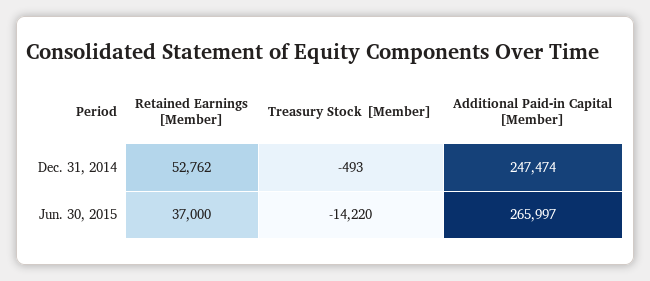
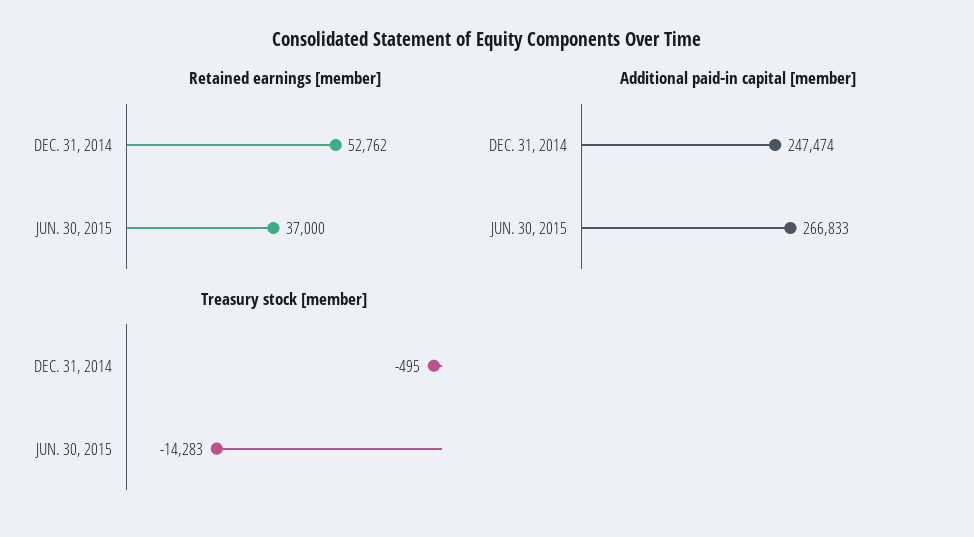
  {
    "Retained Earnings [Member]": {
      "Dec. 31, 2014": 52762,
      "Jun. 30, 2015": 37000
    },
    "Treasury Stock [Member]": {
-     "Dec. 31, 2014": -493,
+     "Dec. 31, 2014": -495,
-     "Jun. 30, 2015": -14220
+     "Jun. 30, 2015": -14283
    },
    "Additional Paid-in Capital [Member]": {
      "Dec. 31, 2014": 247474,
-     "Jun. 30, 2015": 265997
+     "Jun. 30, 2015": 266833
    }
  }

